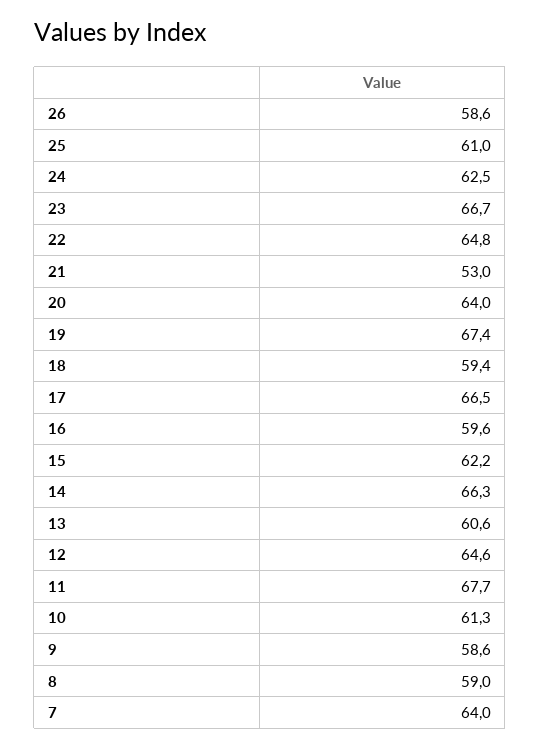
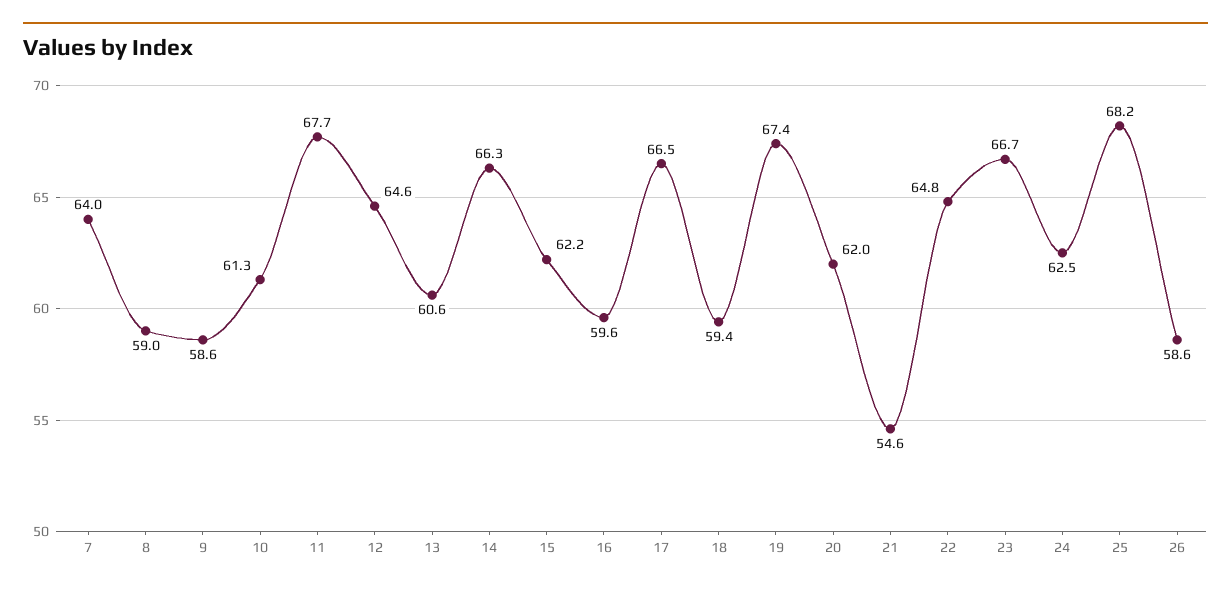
  {
    "26": 58.6,
-   "25": 61,
+   "25": 68.2,
    "24": 62.5,
    "23": 66.7,
    "22": 64.8,
-   "21": 53,
+   "21": 54.6,
-   "20": 64,
+   "20": 62,
    "19": 67.4,
    "18": 59.4,
    "17": 66.5,
    "16": 59.6,
    "15": 62.2,
    "14": 66.3,
    "13": 60.6,
    "12": 64.6,
    "11": 67.7,
    "10": 61.3,
    "9": 58.6,
    "8": 59,
    "7": 64
  }

